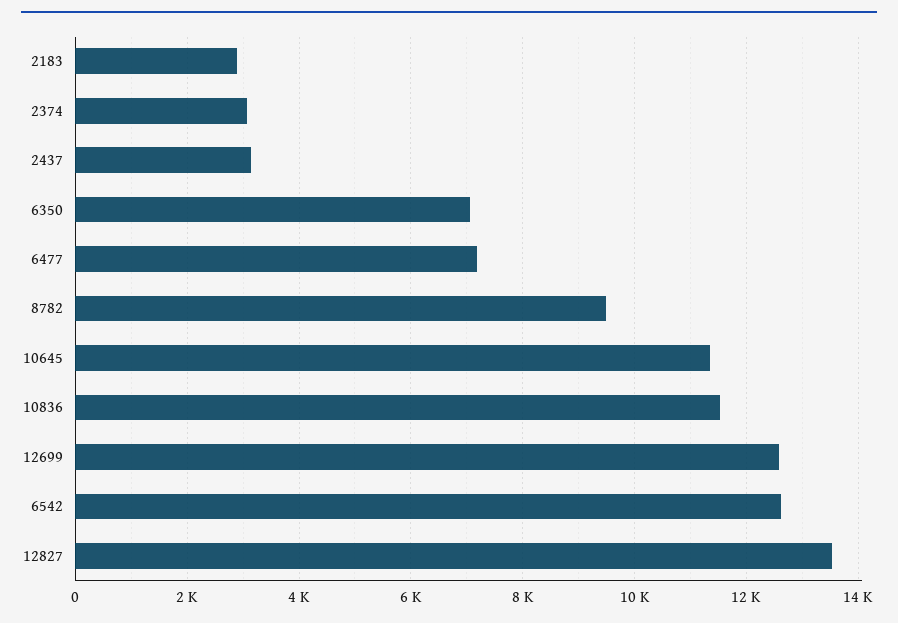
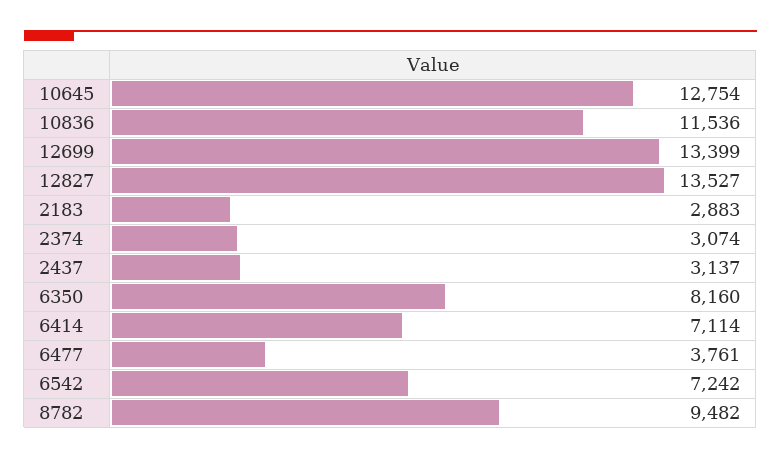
  {
    "2183": 2883,
    "2374": 3074,
    "2437": 3137,
-   "6350": 7000,
+   "6350": 8160,
-   "6477": 7200,
+   "6477": 3761,
    "8782": 9482,
-   "10645": 11400,
+   "10645": 12754,
    "10836": 11536,
-   "12699": 12600,
+   "12699": 13399,
-   "6542": 12600,
+   "6542": 7242,
-   "12827": 13527
+   "12827": 13527,
+   "6414": 7114
  }

